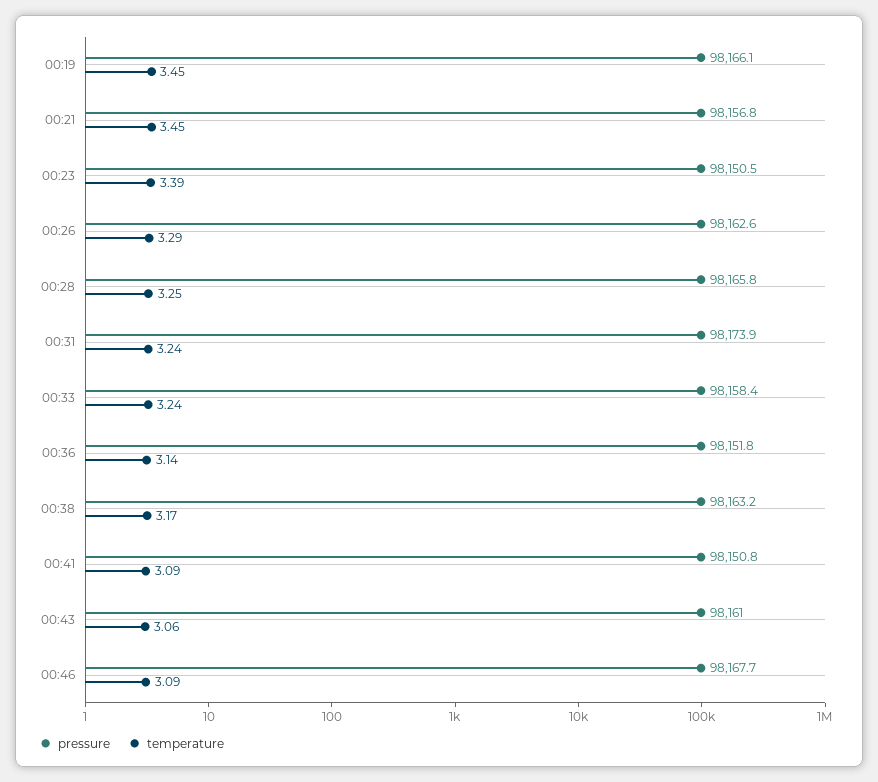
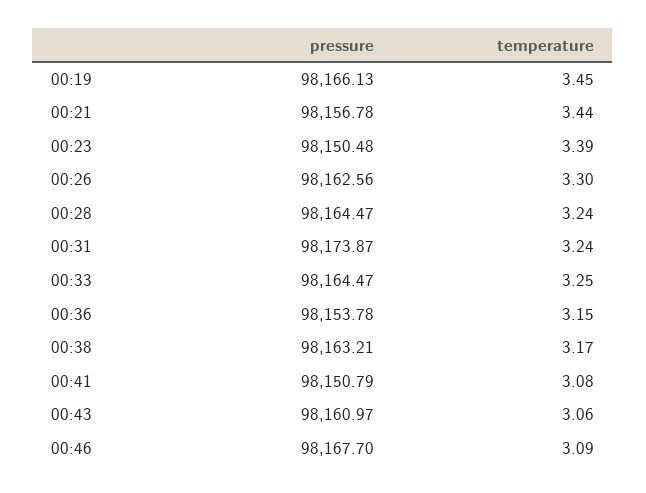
  {
    "pressure": {
      "00:19": 98166.13,
      "00:21": 98156.78,
      "00:23": 98150.48,
      "00:26": 98162.56,
-     "00:28": 98165.8,
+     "00:28": 98164.47,
      "00:31": 98173.87,
-     "00:33": 98158.4,
+     "00:33": 98164.47,
-     "00:36": 98151.8,
+     "00:36": 98153.78,
      "00:38": 98163.21,
      "00:41": 98150.79,
      "00:43": 98160.97,
      "00:46": 98167.7
    },
    "temperature": {
      "00:19": 3.45,
-     "00:21": 3.45,
+     "00:21": 3.44,
      "00:23": 3.39,
-     "00:26": 3.29,
+     "00:26": 3.3,
-     "00:28": 3.25,
+     "00:28": 3.24,
      "00:31": 3.24,
-     "00:33": 3.24,
+     "00:33": 3.25,
-     "00:36": 3.14,
+     "00:36": 3.15,
      "00:38": 3.17,
-     "00:41": 3.09,
+     "00:41": 3.08,
      "00:43": 3.06,
      "00:46": 3.09
    }
  }

